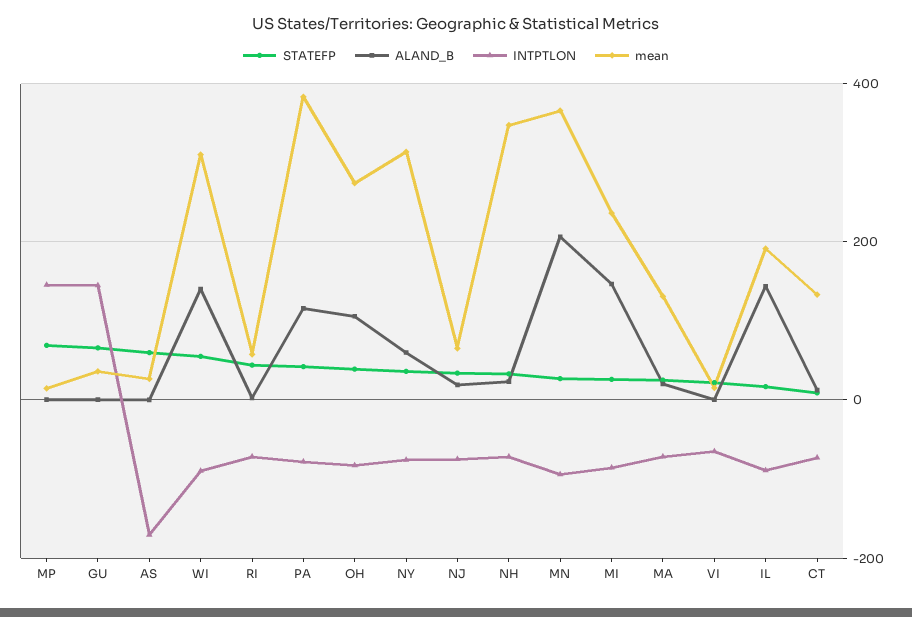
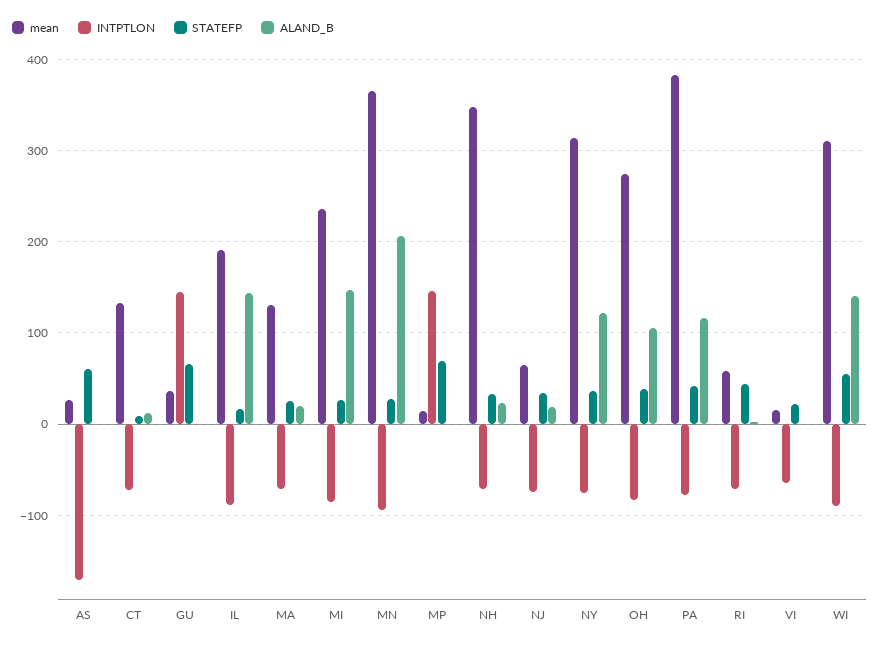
  {
    "STATEFP": {
      "MP": 70,
      "GU": 70,
      "AS": 60,
      "WI": 60,
      "RI": 40,
      "PA": 40,
      "OH": 40,
      "NY": 40,
      "NJ": 30,
      "NH": 30,
      "MN": 30,
      "MI": 30,
      "MA": 30,
      "VI": 20,
      "IL": 20,
      "CT": 10
    },
    "ALAND_B": {
      "MP": 0,
      "GU": 0,
      "AS": 0,
      "WI": 140,
      "RI": 0,
      "PA": 120,
      "OH": 110,
-     "NY": 60,
+     "NY": 120,
      "NJ": 20,
      "NH": 20,
      "MN": 210,
      "MI": 150,
      "MA": 20,
      "VI": 0,
      "IL": 140,
      "CT": 10
    },
    "INTPTLON": {
      "MP": 150,
      "GU": 140,
      "AS": -170,
      "WI": -90,
      "RI": -70,
      "PA": -80,
      "OH": -80,
      "NY": -80,
      "NJ": -70,
      "NH": -70,
      "MN": -90,
      "MI": -90,
      "MA": -70,
      "VI": -60,
      "IL": -90,
      "CT": -70
    },
    "mean": {
      "MP": 10,
      "GU": 40,
      "AS": 30,
      "WI": 310,
      "RI": 60,
      "PA": 380,
      "OH": 270,
      "NY": 310,
      "NJ": 70,
      "NH": 350,
      "MN": 370,
      "MI": 240,
      "MA": 130,
      "VI": 20,
      "IL": 190,
      "CT": 130
    }
  }

